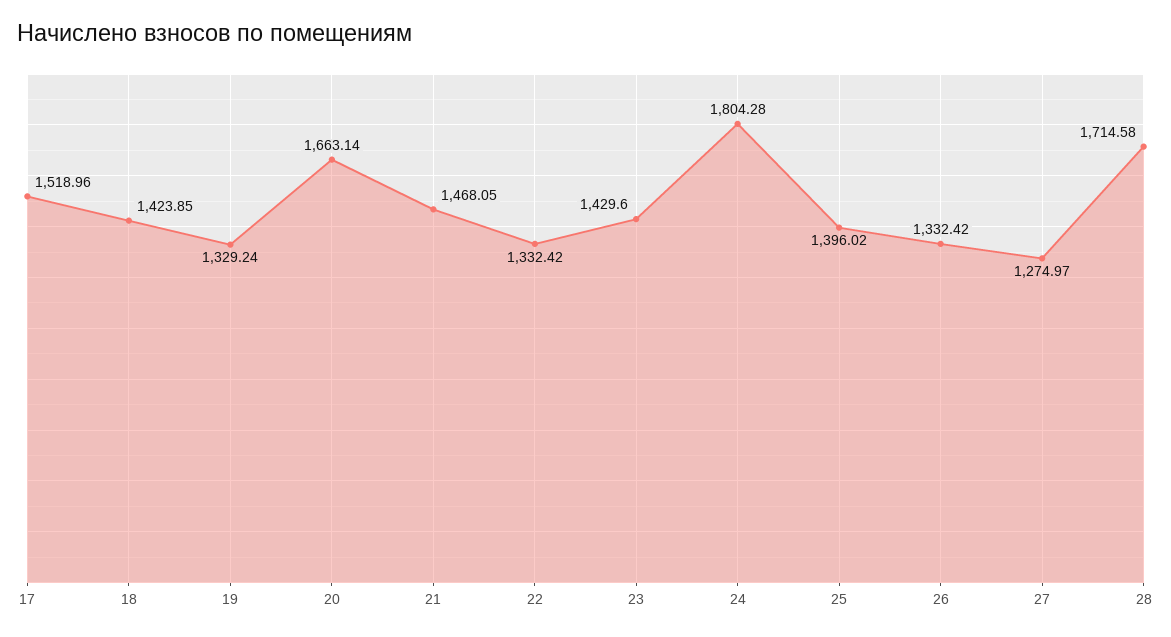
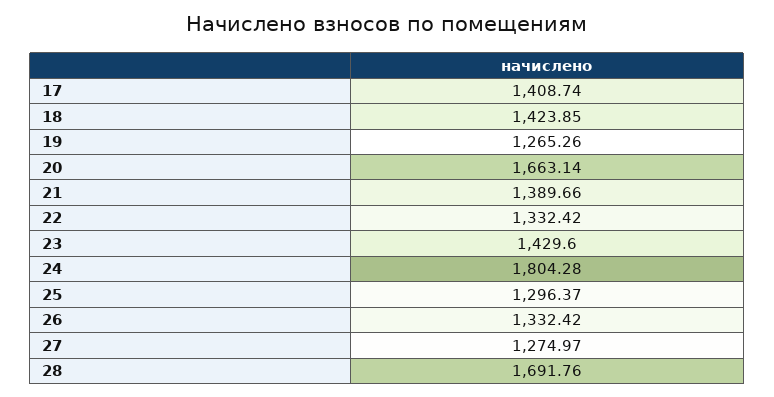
  {
-   "17": 1518.96,
+   "17": 1408.74,
    "18": 1423.85,
-   "19": 1329.24,
+   "19": 1265.26,
    "20": 1663.14,
-   "21": 1468.05,
+   "21": 1389.66,
    "22": 1332.42,
    "23": 1429.6,
    "24": 1804.28,
-   "25": 1396.02,
+   "25": 1296.37,
    "26": 1332.42,
    "27": 1274.97,
-   "28": 1714.58
+   "28": 1691.76
  }

